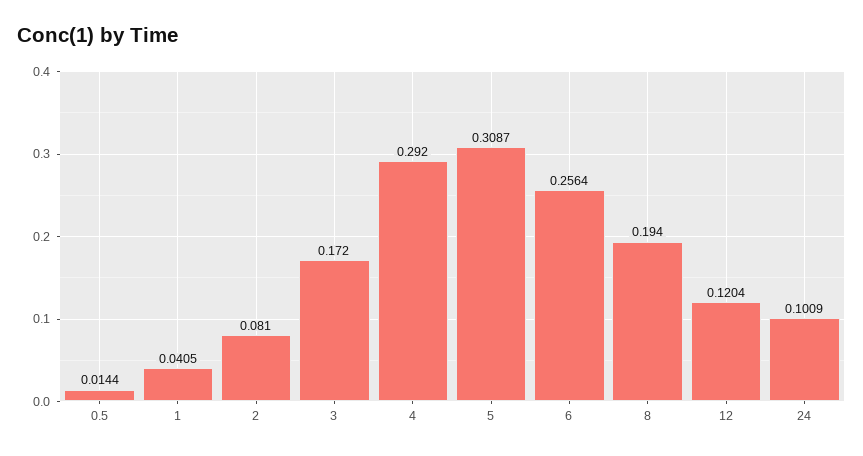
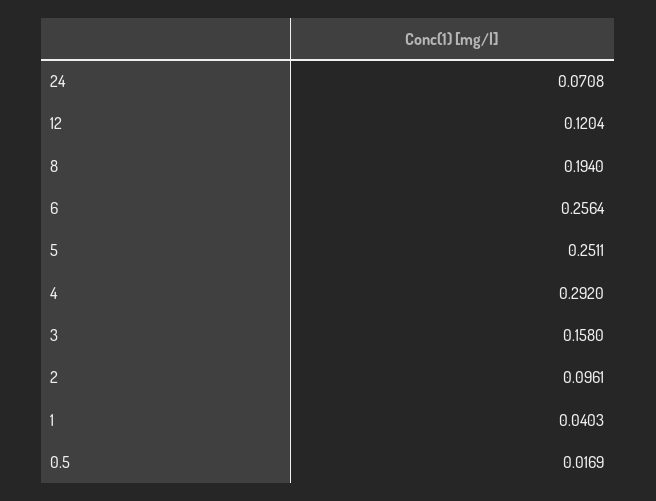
  {
-   "0.5": 0.0144,
+   "0.5": 0.0169,
-   "1": 0.0405,
+   "1": 0.0403,
-   "2": 0.081,
+   "2": 0.0961,
-   "3": 0.172,
+   "3": 0.158,
    "4": 0.292,
-   "5": 0.3087,
+   "5": 0.2511,
    "6": 0.2564,
    "8": 0.194,
    "12": 0.1204,
-   "24": 0.1009
+   "24": 0.0708
  }

